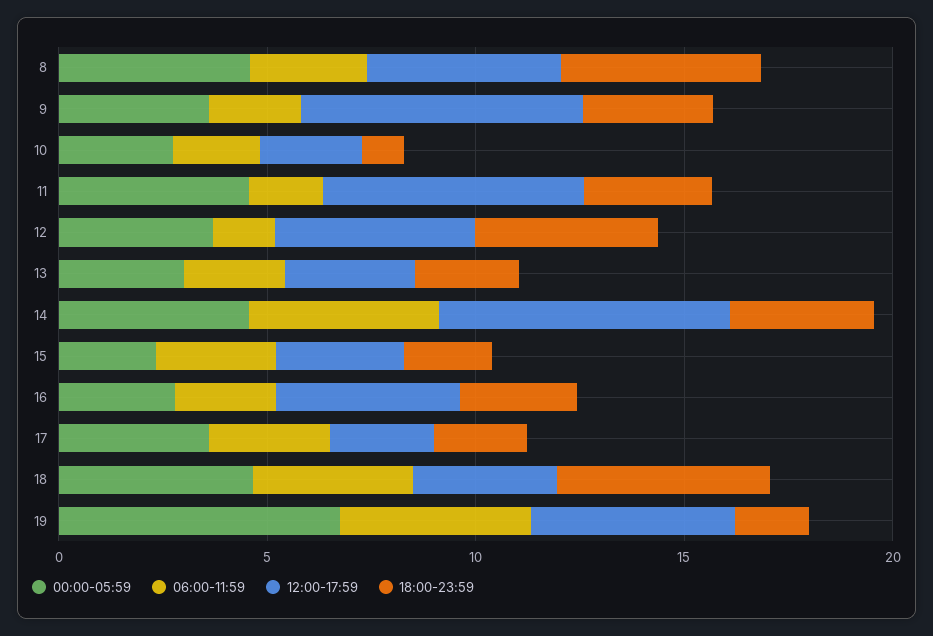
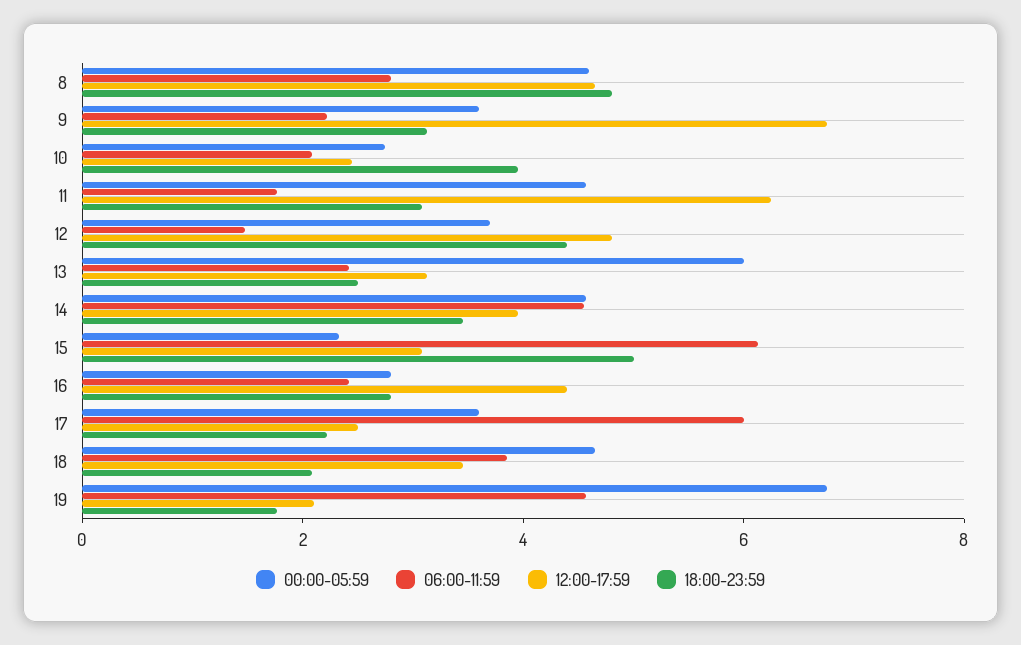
  {
    "00:00-05:59": {
      "8": 4.5,
      "9": 3.5,
      "10": 3,
      "11": 4.5,
      "12": 3.5,
-     "13": 3,
+     "13": 6,
      "14": 4.5,
      "15": 2.5,
      "16": 3,
      "17": 3.5,
      "18": 4.5,
      "19": 7
    },
    "06:00-11:59": {
      "8": 3,
      "9": 2,
      "10": 2,
      "11": 2,
      "12": 1.5,
      "13": 2.5,
      "14": 4.5,
-     "15": 3,
+     "15": 6,
      "16": 2.5,
-     "17": 3,
+     "17": 6,
      "18": 4,
      "19": 4.5
    },
    "12:00-17:59": {
      "8": 4.5,
      "9": 7,
      "10": 2.5,
      "11": 6.5,
      "12": 5,
      "13": 3,
-     "14": 7,
+     "14": 4,
      "15": 3,
      "16": 4.5,
      "17": 2.5,
      "18": 3.5,
-     "19": 5
+     "19": 2
    },
    "18:00-23:59": {
      "8": 5,
      "9": 3,
-     "10": 1,
+     "10": 4,
      "11": 3,
      "12": 4.5,
      "13": 2.5,
      "14": 3.5,
-     "15": 2,
+     "15": 5,
      "16": 3,
      "17": 2,
-     "18": 5,
+     "18": 2,
      "19": 2
    }
  }

